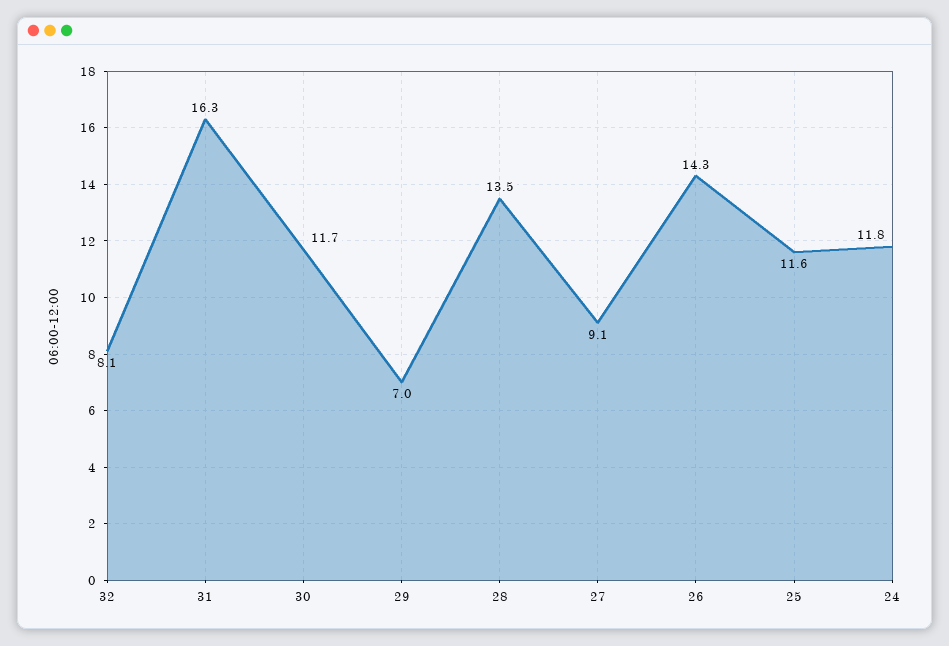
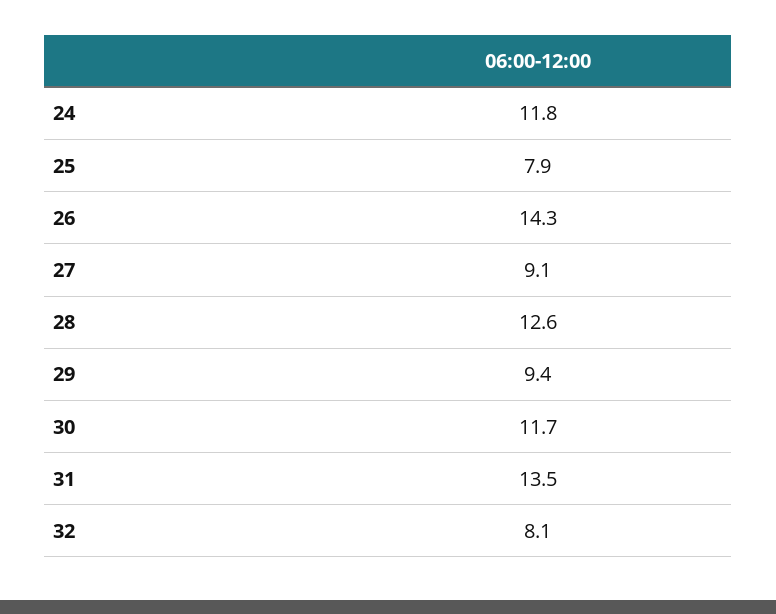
  {
    "32": 8.1,
-   "31": 16.3,
+   "31": 13.5,
    "30": 11.7,
-   "29": 7,
+   "29": 9.4,
-   "28": 13.5,
+   "28": 12.6,
    "27": 9.1,
    "26": 14.3,
-   "25": 11.6,
+   "25": 7.9,
    "24": 11.8
  }

